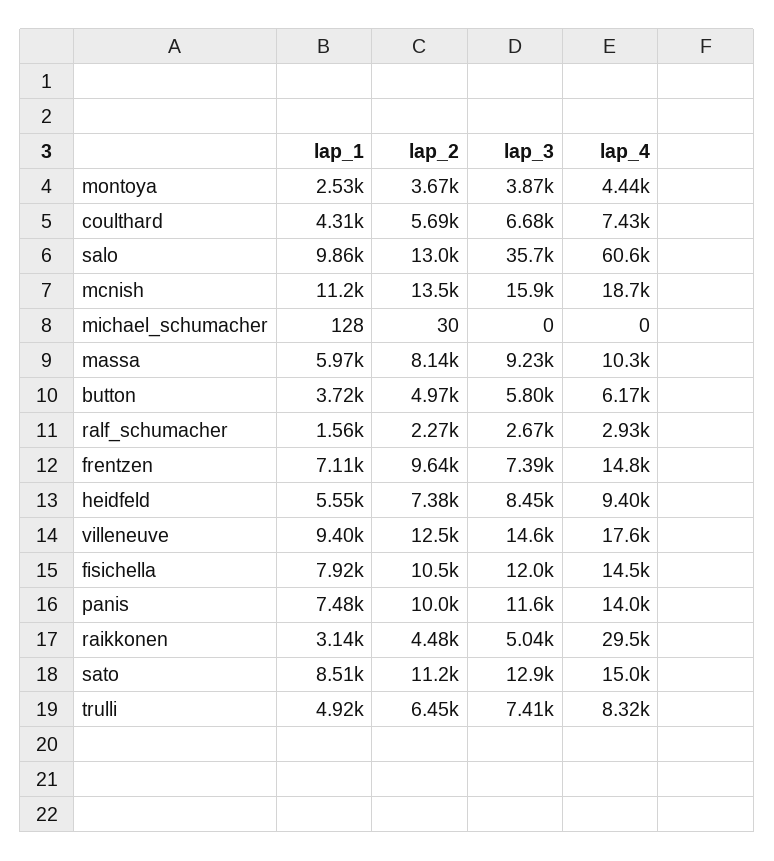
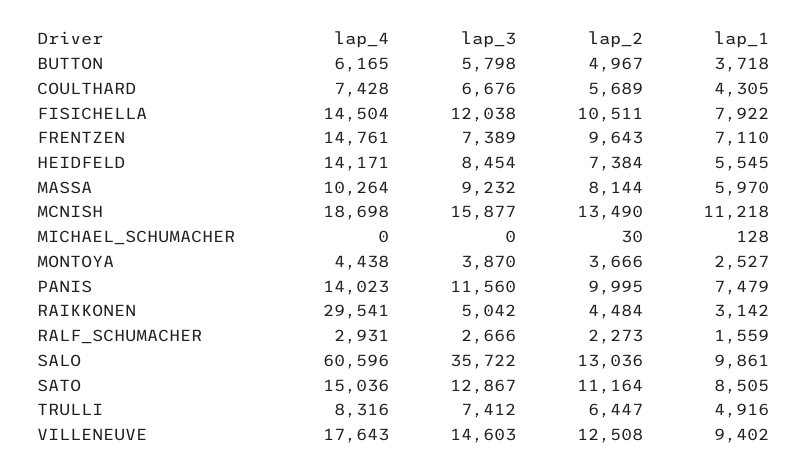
  {
    "lap_1": {
      "montoya": 2527,
      "coulthard": 4305,
      "salo": 9861,
      "mcnish": 11218,
      "michael_schumacher": 128,
      "massa": 5970,
      "button": 3718,
      "ralf_schumacher": 1559,
      "frentzen": 7110,
      "heidfeld": 5545,
      "villeneuve": 9402,
      "fisichella": 7922,
      "panis": 7479,
      "raikkonen": 3142,
      "sato": 8505,
      "trulli": 4916
    },
    "lap_2": {
      "montoya": 3666,
      "coulthard": 5689,
      "salo": 13036,
      "mcnish": 13490,
      "michael_schumacher": 30,
      "massa": 8144,
      "button": 4967,
      "ralf_schumacher": 2273,
      "frentzen": 9643,
      "heidfeld": 7384,
      "villeneuve": 12508,
      "fisichella": 10511,
      "panis": 9995,
      "raikkonen": 4484,
      "sato": 11164,
      "trulli": 6447
    },
    "lap_3": {
      "montoya": 3870,
      "coulthard": 6676,
      "salo": 35722,
      "mcnish": 15877,
      "michael_schumacher": 0,
      "massa": 9232,
      "button": 5798,
      "ralf_schumacher": 2666,
      "frentzen": 7389,
      "heidfeld": 8454,
      "villeneuve": 14603,
      "fisichella": 12038,
      "panis": 11560,
      "raikkonen": 5042,
      "sato": 12867,
      "trulli": 7412
    },
    "lap_4": {
      "montoya": 4438,
      "coulthard": 7428,
      "salo": 60596,
      "mcnish": 18698,
      "michael_schumacher": 0,
      "massa": 10264,
      "button": 6165,
      "ralf_schumacher": 2931,
      "frentzen": 14761,
-     "heidfeld": 9400,
+     "heidfeld": 14171,
      "villeneuve": 17643,
      "fisichella": 14504,
      "panis": 14023,
      "raikkonen": 29541,
      "sato": 15036,
      "trulli": 8316
    }
  }

